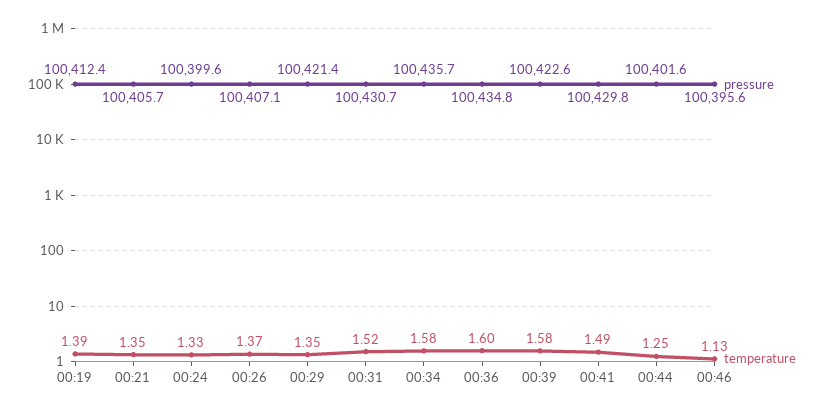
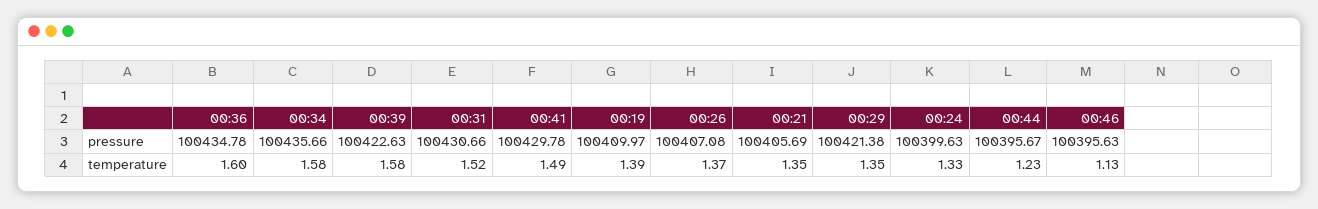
  {
    "pressure": {
-     "00:19": 100412.4,
+     "00:19": 100409.97,
      "00:21": 100405.69,
      "00:24": 100399.63,
      "00:26": 100407.08,
      "00:29": 100421.38,
      "00:31": 100430.66,
      "00:34": 100435.66,
      "00:36": 100434.78,
      "00:39": 100422.63,
      "00:41": 100429.78,
-     "00:44": 100401.6,
+     "00:44": 100395.67,
      "00:46": 100395.63
    },
    "temperature": {
      "00:19": 1.39,
      "00:21": 1.35,
      "00:24": 1.33,
      "00:26": 1.37,
      "00:29": 1.35,
      "00:31": 1.52,
      "00:34": 1.58,
      "00:36": 1.6,
      "00:39": 1.58,
      "00:41": 1.49,
-     "00:44": 1.25,
+     "00:44": 1.23,
      "00:46": 1.13
    }
  }

